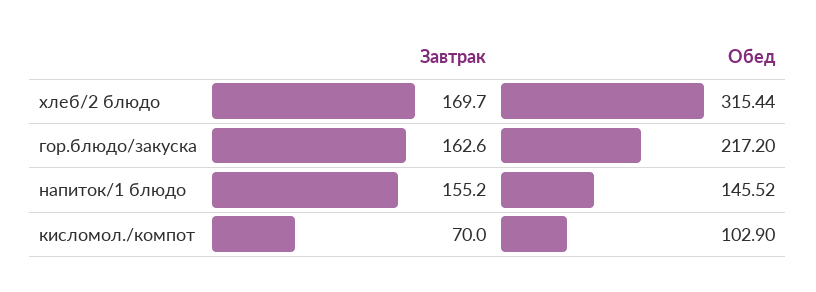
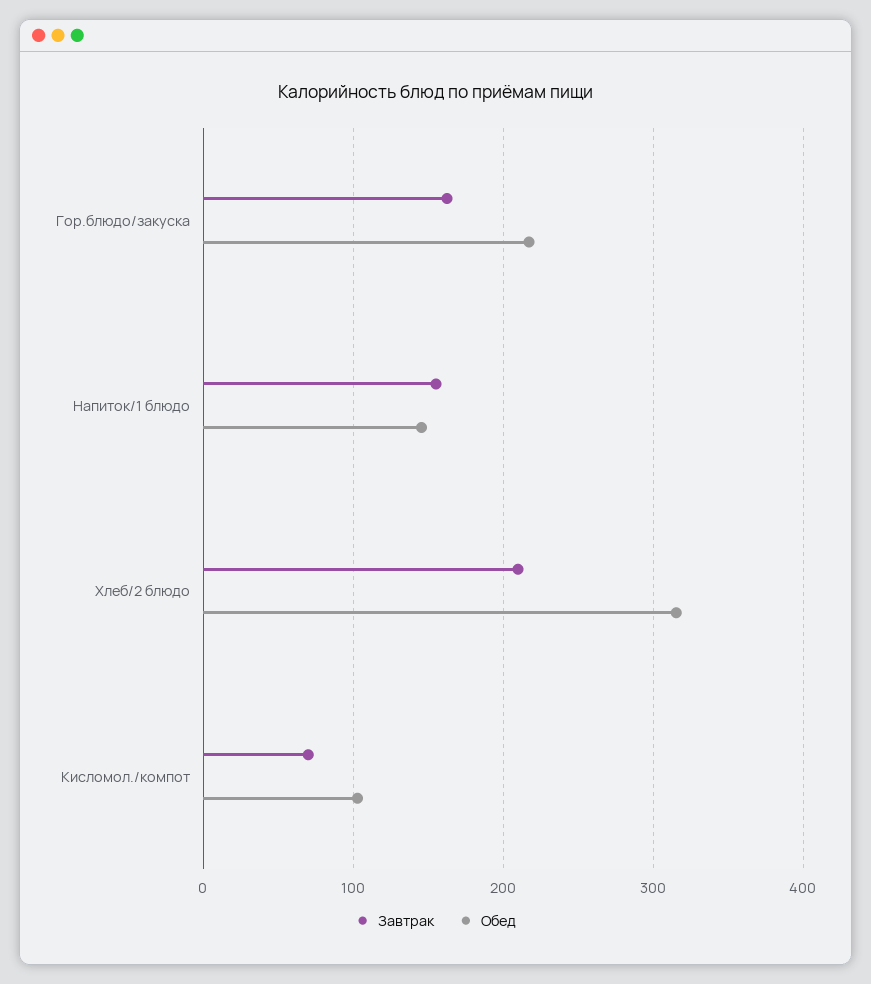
  {
    "Завтрак": {
-     "хлеб/2 блюдо": 169.7,
+     "хлеб/2 блюдо": 210,
      "гор.блюдо/закуска": 162.6,
      "напиток/1 блюдо": 155.2,
      "кисломол./компот": 70
    },
    "Обед": {
      "хлеб/2 блюдо": 315.44,
      "гор.блюдо/закуска": 217.2,
      "напиток/1 блюдо": 145.52,
      "кисломол./компот": 102.9
    }
  }

